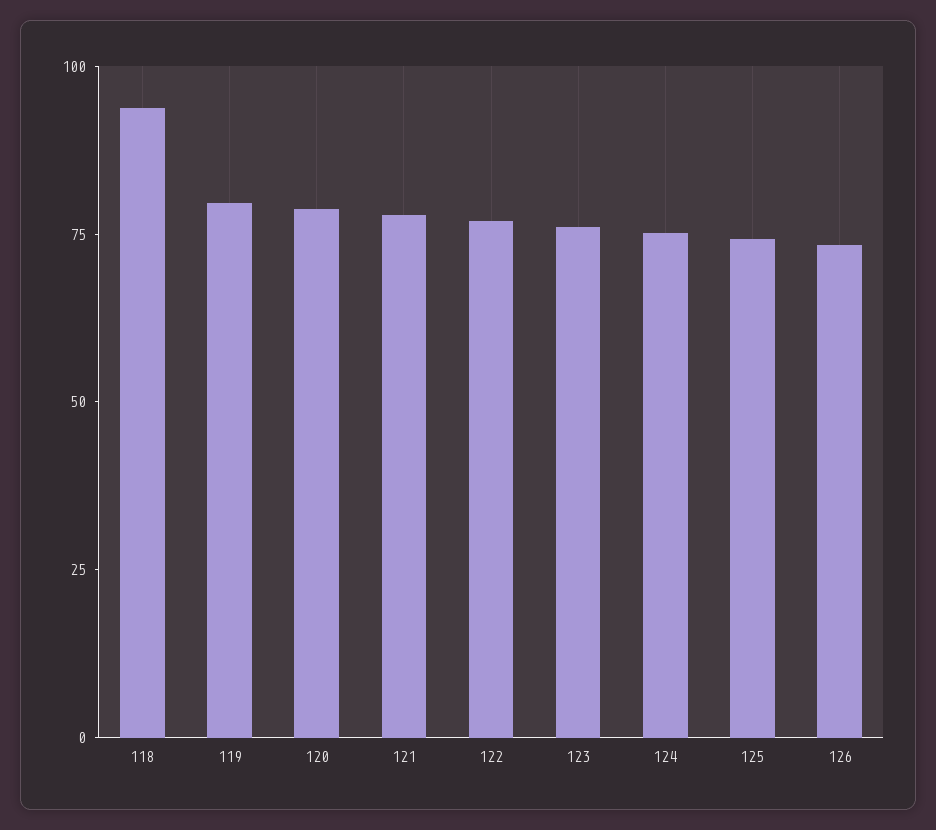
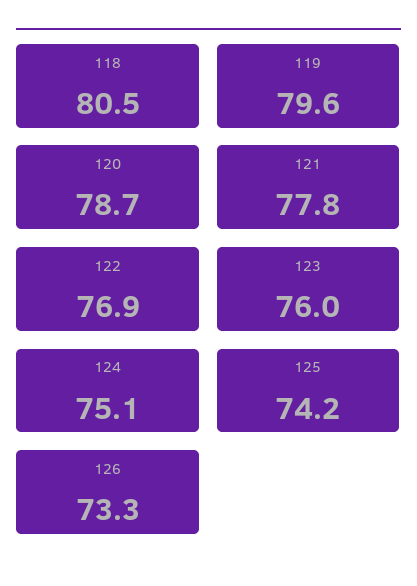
  {
-   "118": 95,
+   "118": 80.5,
    "119": 79.6,
    "120": 78.7,
    "121": 77.8,
    "122": 76.9,
    "123": 76,
    "124": 75.1,
    "125": 74.2,
    "126": 73.3
  }

